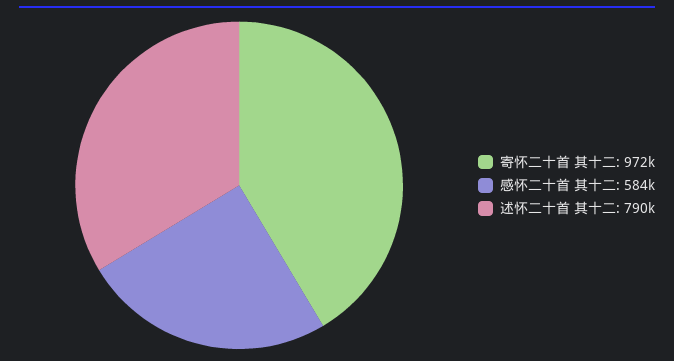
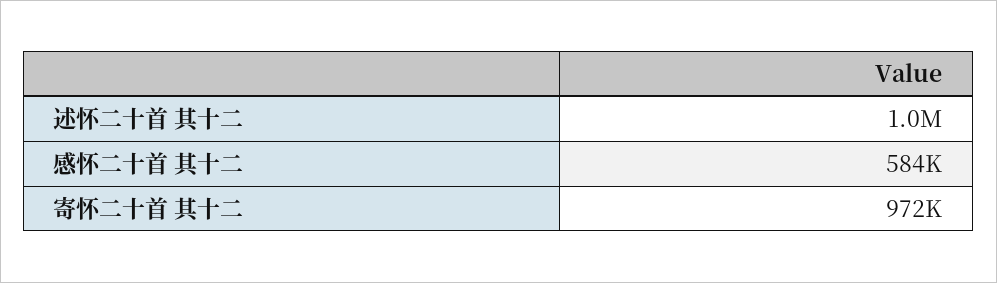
  {
    "寄怀二十首 其十二": 972000,
    "感怀二十首 其十二": 584000,
-   "述怀二十首 其十二": 790000
+   "述怀二十首 其十二": 1000000
  }

